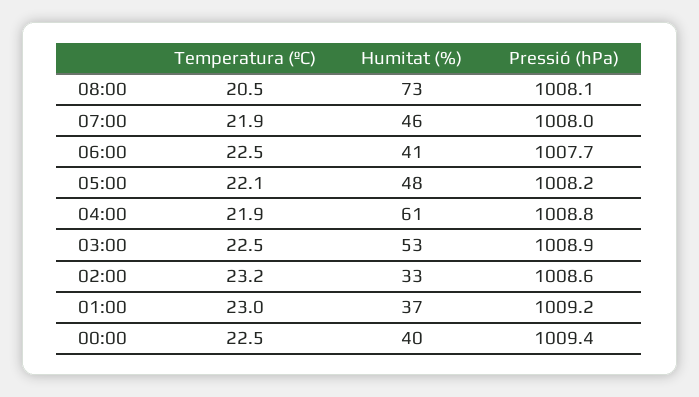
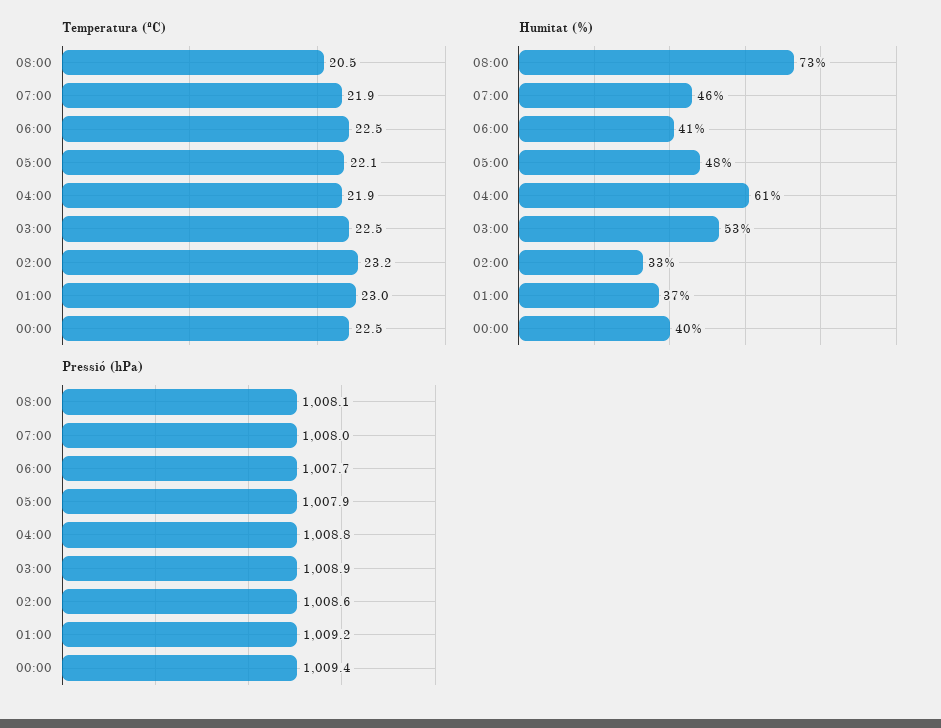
  {
    "Temperatura (ºC)": {
      "08:00": 20.5,
      "07:00": 21.9,
      "06:00": 22.5,
      "05:00": 22.1,
      "04:00": 21.9,
      "03:00": 22.5,
      "02:00": 23.2,
      "01:00": 23,
      "00:00": 22.5
    },
    "Humitat (%)": {
      "08:00": 73,
      "07:00": 46,
      "06:00": 41,
      "05:00": 48,
      "04:00": 61,
      "03:00": 53,
      "02:00": 33,
      "01:00": 37,
      "00:00": 40
    },
    "Pressió (hPa)": {
      "08:00": 1008.1,
      "07:00": 1008,
      "06:00": 1007.7,
-     "05:00": 1008.2,
+     "05:00": 1007.9,
      "04:00": 1008.8,
      "03:00": 1008.9,
      "02:00": 1008.6,
      "01:00": 1009.2,
      "00:00": 1009.4
    }
  }

